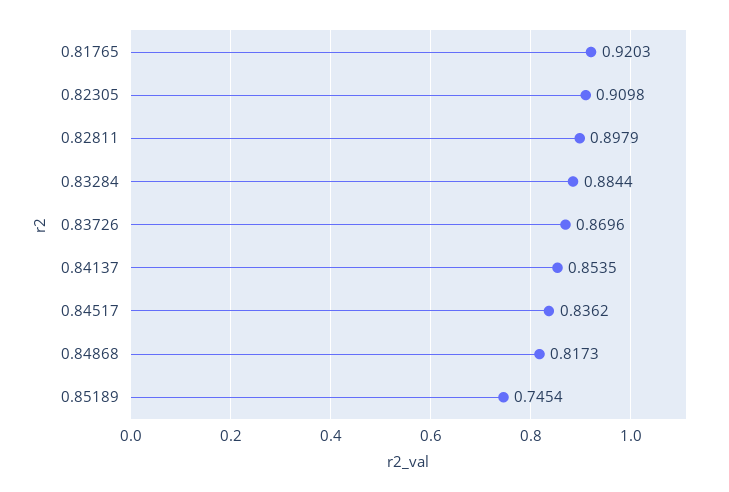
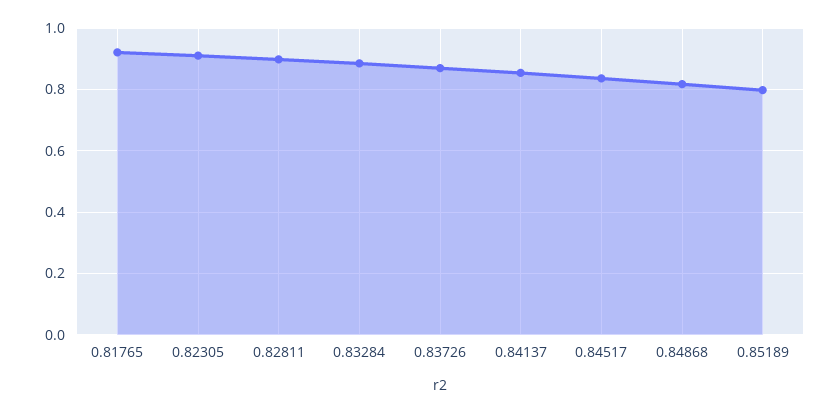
  {
    "0.81765": 0.9203,
    "0.82305": 0.9098,
    "0.82811": 0.8979,
    "0.83284": 0.8844,
    "0.83726": 0.8696,
    "0.84137": 0.8535,
    "0.84517": 0.8362,
    "0.84868": 0.8173,
-   "0.85189": 0.7454
+   "0.85189": 0.8
  }

